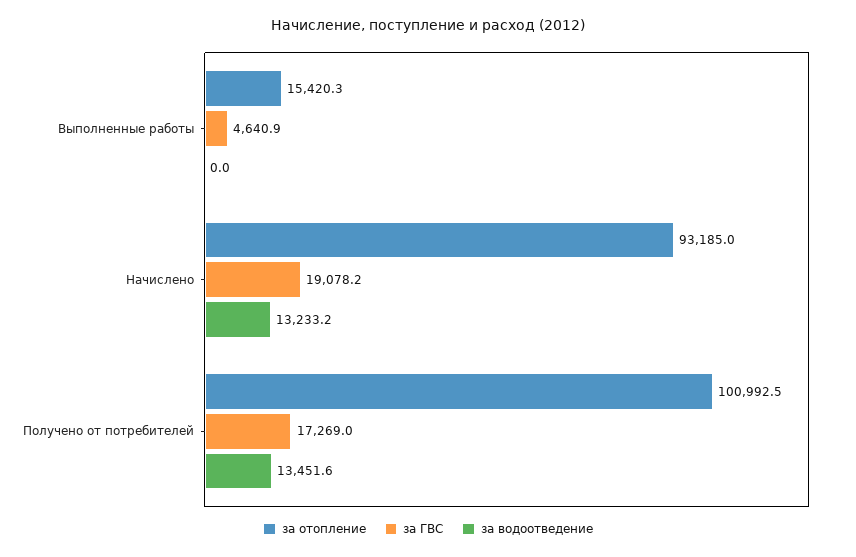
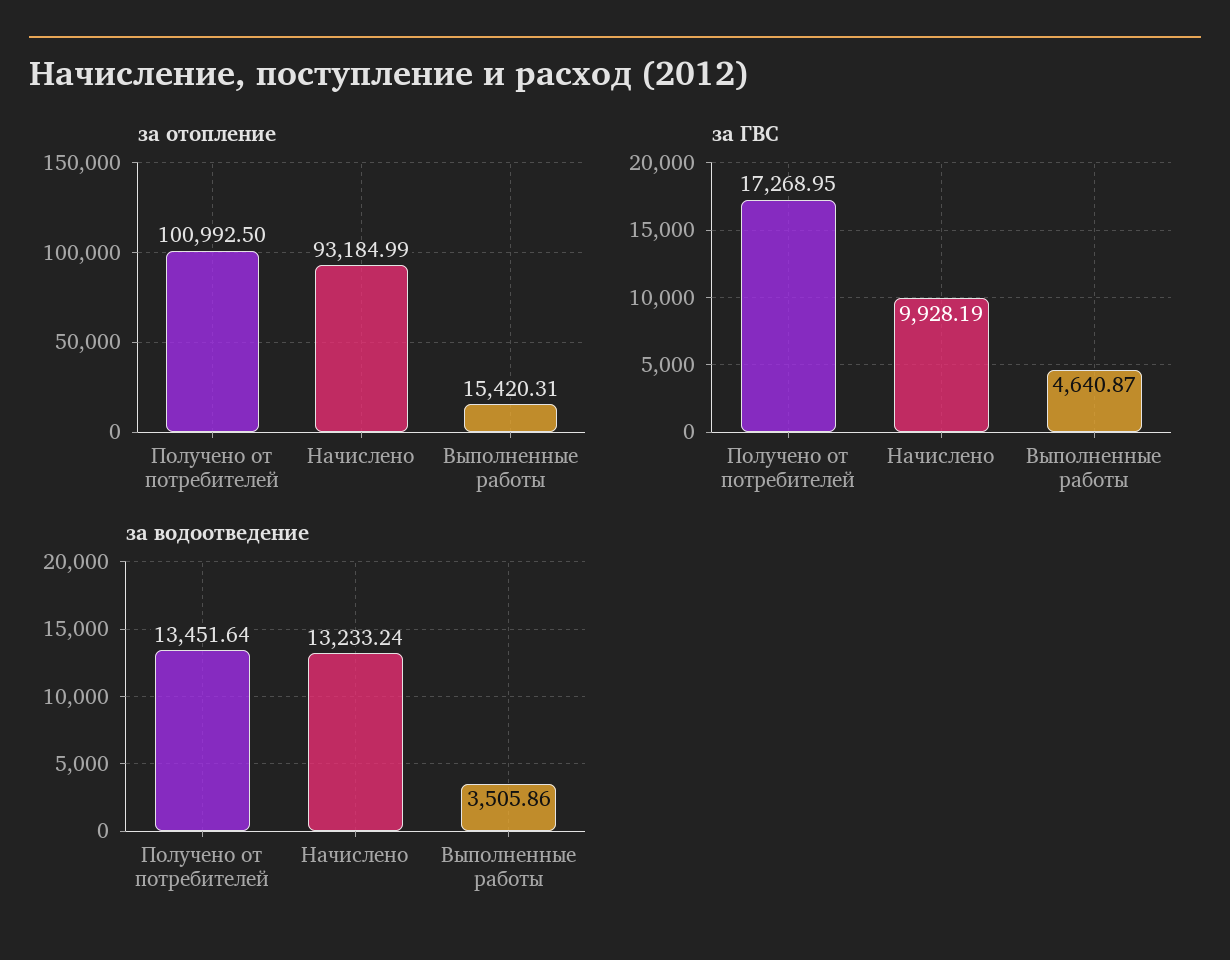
  {
    "за отопление": {
      "Выполненные работы": 15420.31,
      "Начислено": 93184.99,
      "Получено от потребителей": 100992.5
    },
    "за ГВС": {
      "Выполненные работы": 4640.87,
-     "Начислено": 19078.2,
+     "Начислено": 9928.19,
      "Получено от потребителей": 17268.95
    },
    "за водоотведение": {
-     "Выполненные работы": 0,
+     "Выполненные работы": 3505.86,
      "Начислено": 13233.24,
      "Получено от потребителей": 13451.64
    }
  }

